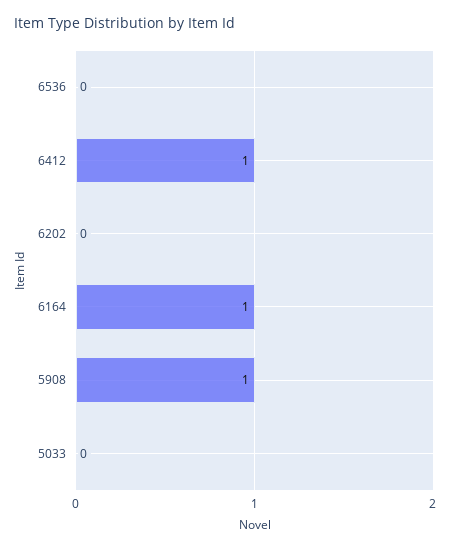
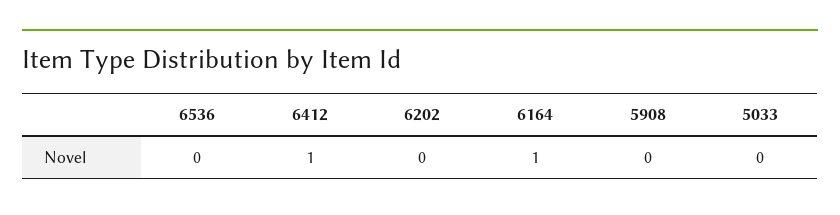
  {
    "6536": 0,
    "6412": 1,
    "6202": 0,
    "6164": 1,
-   "5908": 1,
+   "5908": 0,
    "5033": 0
  }

